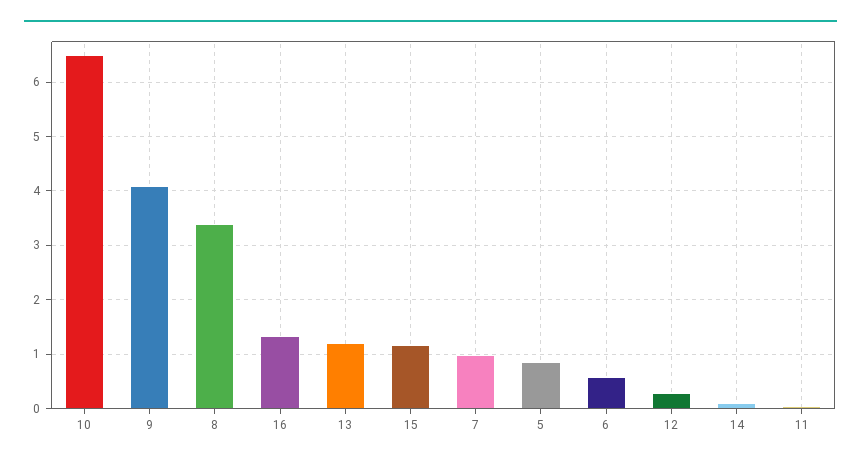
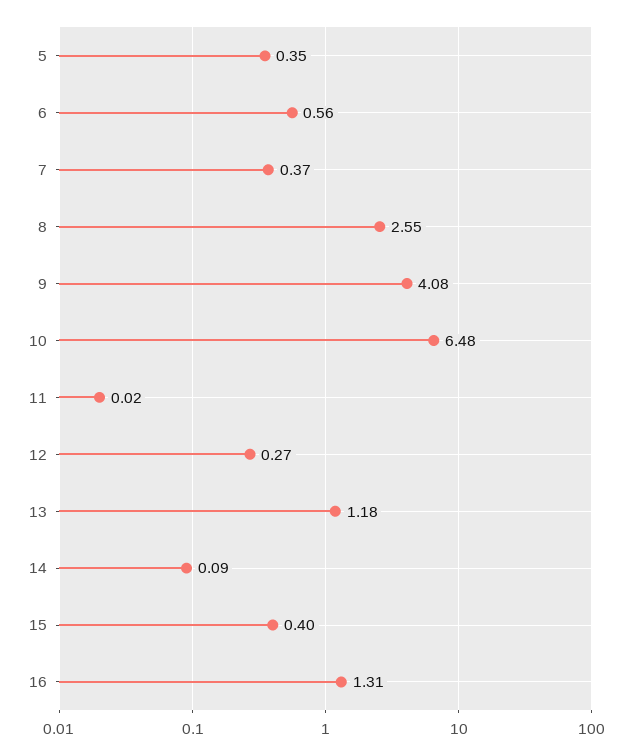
  {
    "10": 6.48,
    "9": 4.08,
-   "8": 3.4,
+   "8": 2.55,
    "16": 1.31,
    "13": 1.18,
-   "15": 1.2,
+   "15": 0.4,
-   "7": 1,
+   "7": 0.37,
-   "5": 0.8,
+   "5": 0.35,
    "6": 0.56,
    "12": 0.27,
    "14": 0.09,
    "11": 0.02
  }

